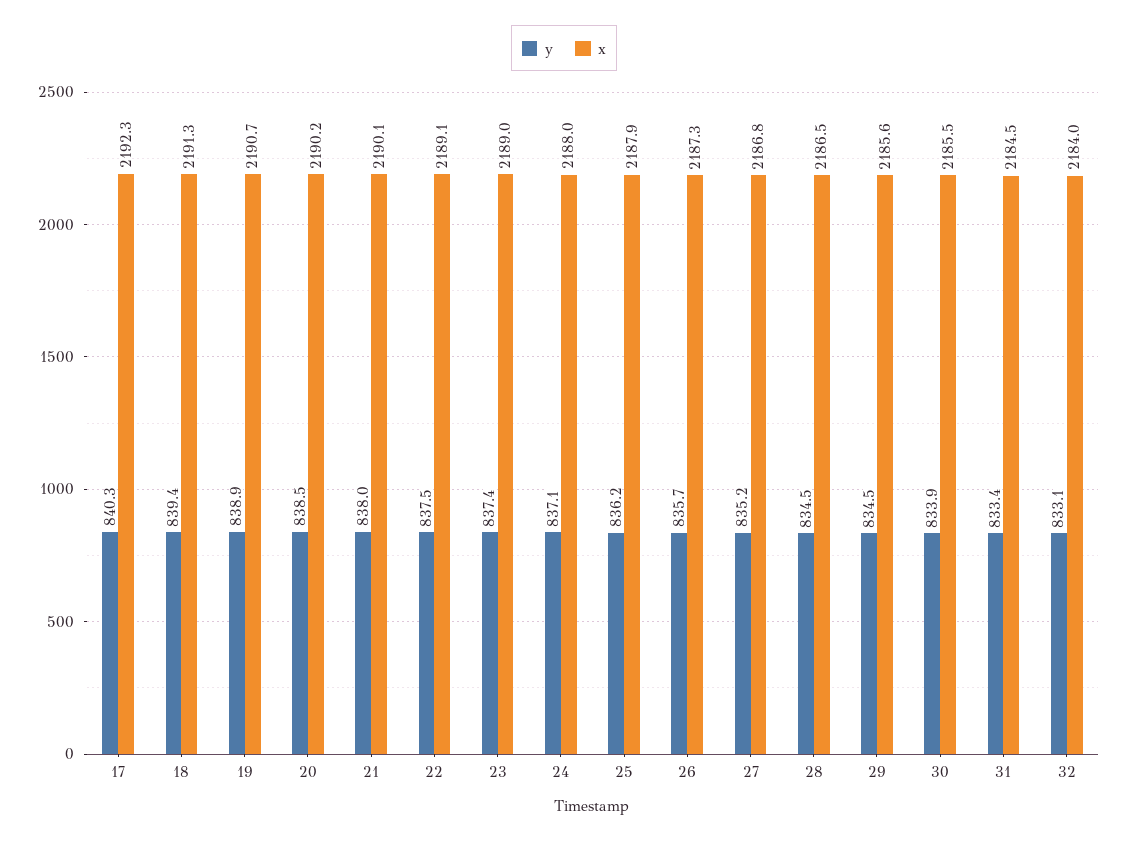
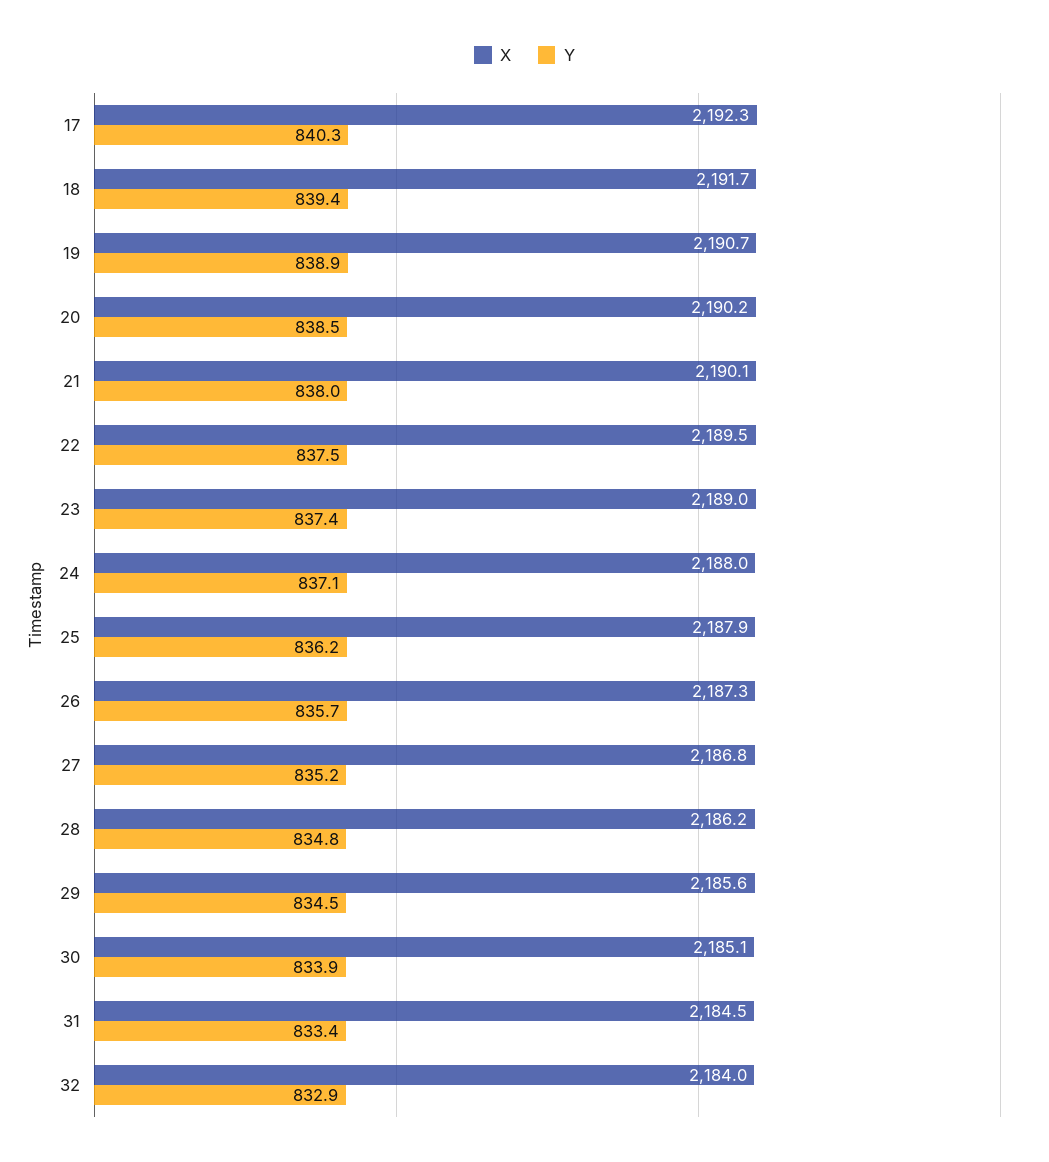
  {
    "y": {
      "17": 840.3,
      "18": 839.4,
      "19": 838.9,
      "20": 838.5,
      "21": 838,
      "22": 837.5,
      "23": 837.4,
      "24": 837.1,
      "25": 836.2,
      "26": 835.7,
      "27": 835.2,
-     "28": 834.5,
+     "28": 834.8,
      "29": 834.5,
      "30": 833.9,
      "31": 833.4,
-     "32": 833.1
+     "32": 832.9
    },
    "x": {
      "17": 2192.3,
-     "18": 2191.3,
+     "18": 2191.7,
      "19": 2190.7,
      "20": 2190.2,
      "21": 2190.1,
-     "22": 2189.1,
+     "22": 2189.5,
      "23": 2189,
      "24": 2188,
      "25": 2187.9,
      "26": 2187.3,
      "27": 2186.8,
-     "28": 2186.5,
+     "28": 2186.2,
      "29": 2185.6,
-     "30": 2185.5,
+     "30": 2185.1,
      "31": 2184.5,
      "32": 2184
    }
  }

